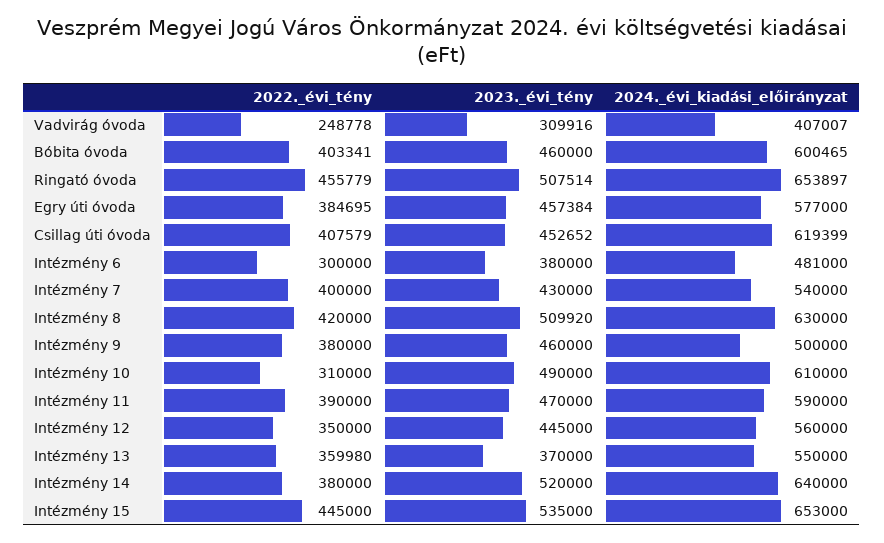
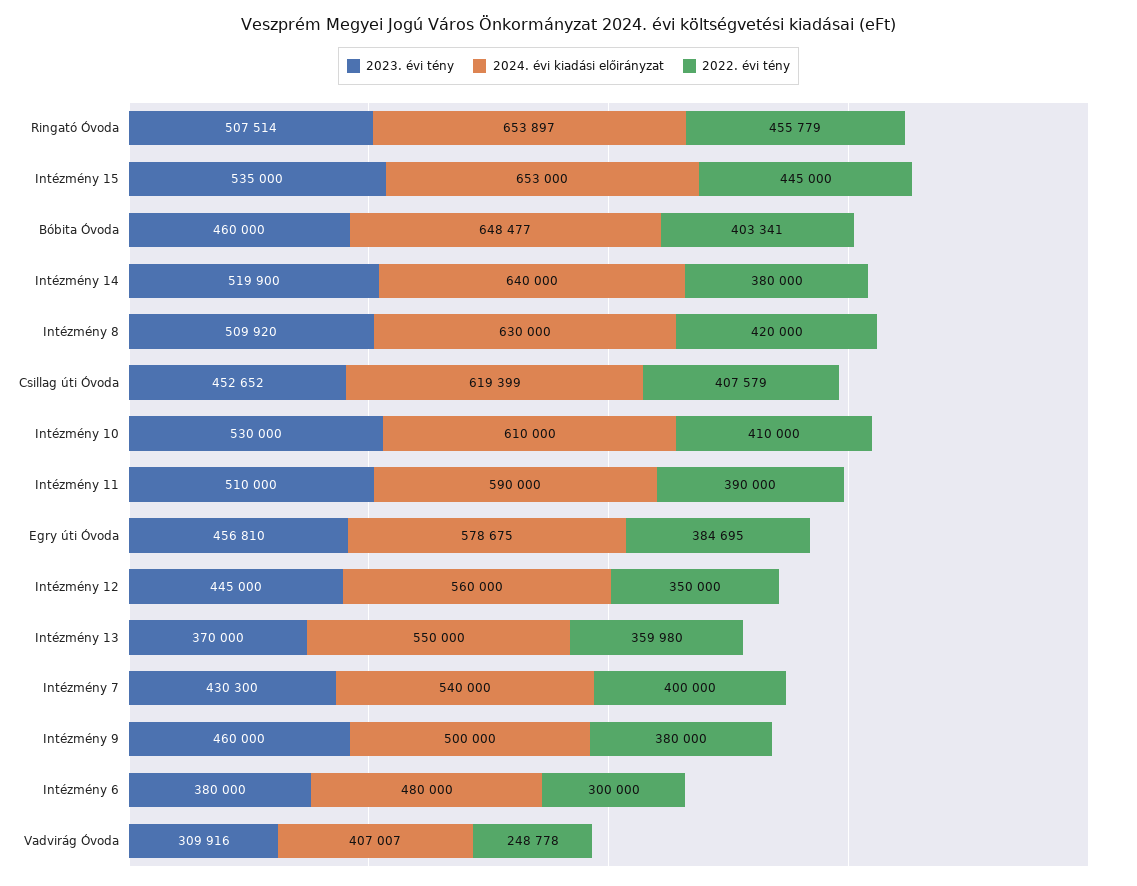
  {
    "2022._évi_tény": {
      "Vadvirág óvoda": 248778,
      "Bóbita óvoda": 403341,
      "Ringató óvoda": 455779,
      "Egry úti óvoda": 384695,
      "Csillag úti óvoda": 407579,
      "Intézmény 6": 300000,
      "Intézmény 7": 400000,
      "Intézmény 8": 420000,
      "Intézmény 9": 380000,
-     "Intézmény 10": 310000,
+     "Intézmény 10": 410000,
      "Intézmény 11": 390000,
      "Intézmény 12": 350000,
      "Intézmény 13": 359980,
      "Intézmény 14": 380000,
      "Intézmény 15": 445000
    },
    "2023._évi_tény": {
      "Vadvirág óvoda": 309916,
      "Bóbita óvoda": 460000,
      "Ringató óvoda": 507514,
-     "Egry úti óvoda": 457384,
+     "Egry úti óvoda": 456810,
      "Csillag úti óvoda": 452652,
      "Intézmény 6": 380000,
-     "Intézmény 7": 430000,
+     "Intézmény 7": 430300,
      "Intézmény 8": 509920,
      "Intézmény 9": 460000,
-     "Intézmény 10": 490000,
+     "Intézmény 10": 530000,
-     "Intézmény 11": 470000,
+     "Intézmény 11": 510000,
      "Intézmény 12": 445000,
      "Intézmény 13": 370000,
-     "Intézmény 14": 520000,
+     "Intézmény 14": 519900,
      "Intézmény 15": 535000
    },
    "2024._évi_kiadási_előirányzat": {
      "Vadvirág óvoda": 407007,
-     "Bóbita óvoda": 600465,
+     "Bóbita óvoda": 648477,
      "Ringató óvoda": 653897,
-     "Egry úti óvoda": 577000,
+     "Egry úti óvoda": 578675,
      "Csillag úti óvoda": 619399,
-     "Intézmény 6": 481000,
+     "Intézmény 6": 480000,
      "Intézmény 7": 540000,
      "Intézmény 8": 630000,
      "Intézmény 9": 500000,
      "Intézmény 10": 610000,
      "Intézmény 11": 590000,
      "Intézmény 12": 560000,
      "Intézmény 13": 550000,
      "Intézmény 14": 640000,
      "Intézmény 15": 653000
    }
  }

